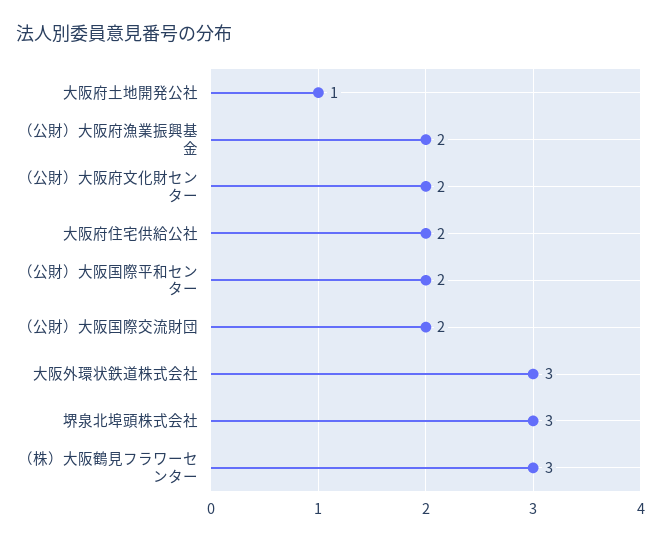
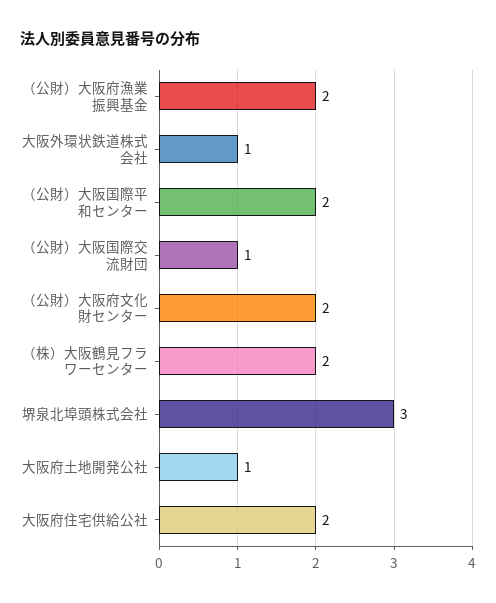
  {
    "大阪府土地開発公社": 1,
    "（公財）大阪府漁業振興基金": 2,
    "（公財）大阪府文化財センター": 2,
    "大阪府住宅供給公社": 2,
    "（公財）大阪国際平和センター": 2,
-   "（公財）大阪国際交流財団": 2,
+   "（公財）大阪国際交流財団": 1,
-   "大阪外環状鉄道株式会社": 3,
+   "大阪外環状鉄道株式会社": 1,
    "堺泉北埠頭株式会社": 3,
-   "（株）大阪鶴見フラワーセンター": 3
+   "（株）大阪鶴見フラワーセンター": 2
  }

